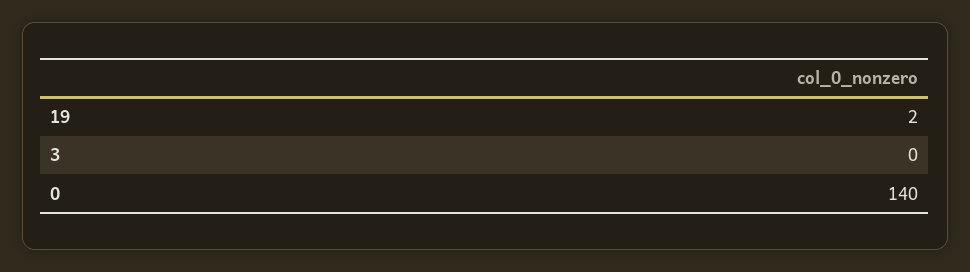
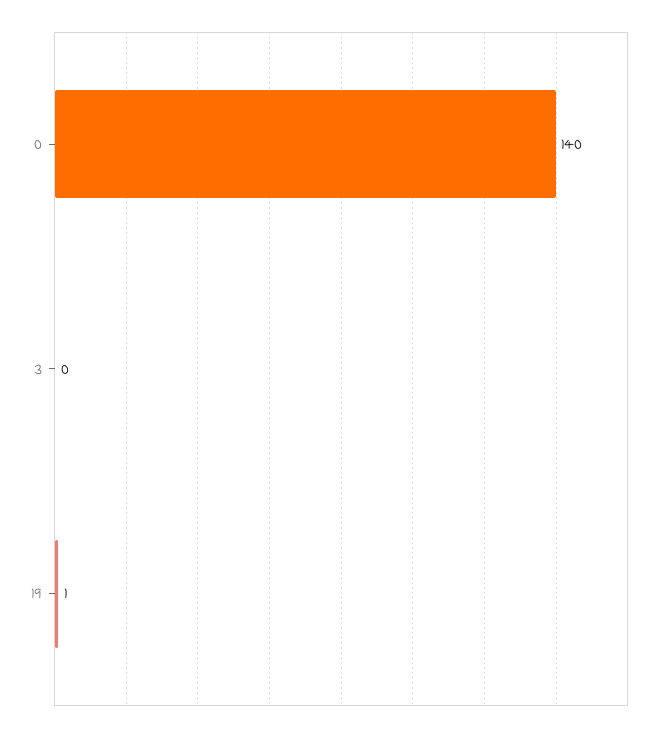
  {
-   "19": 2,
+   "19": 1,
    "3": 0,
    "0": 140
  }

